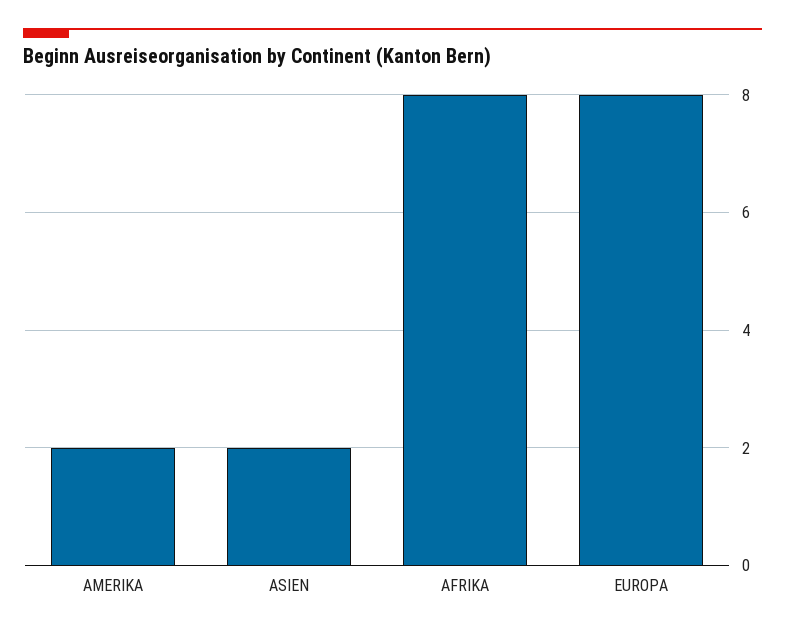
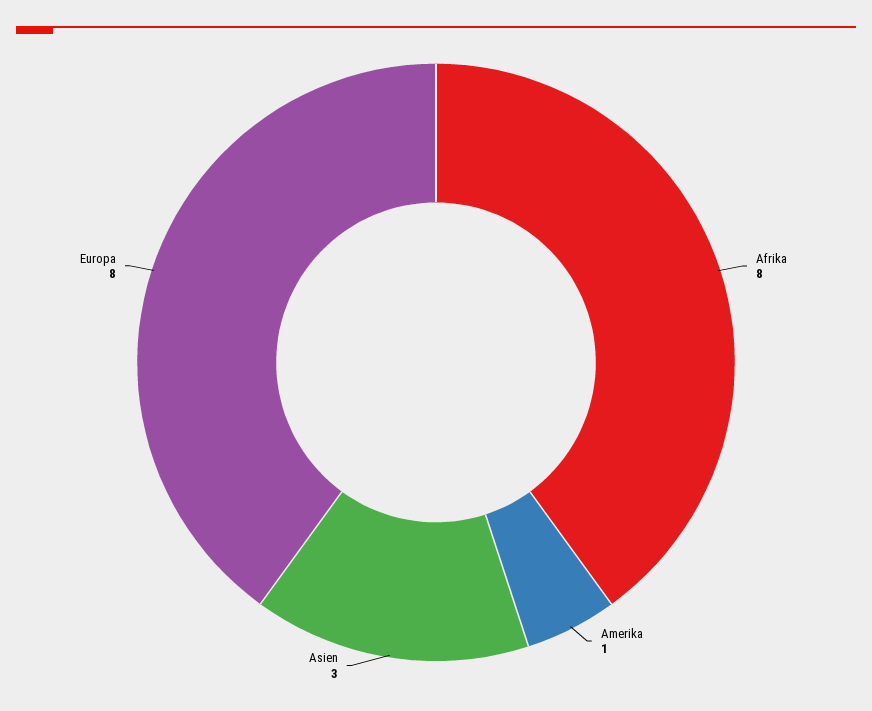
  {
-   "AMERIKA": 2,
+   "AMERIKA": 1,
-   "ASIEN": 2,
+   "ASIEN": 3,
    "AFRIKA": 8,
    "EUROPA": 8
  }

